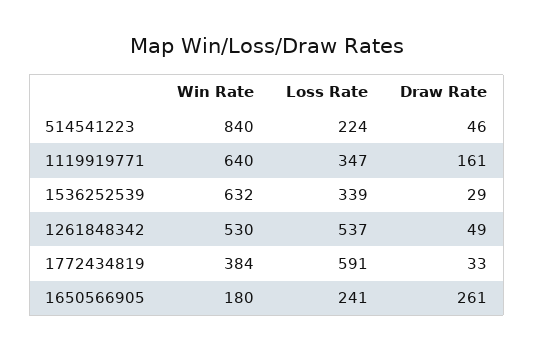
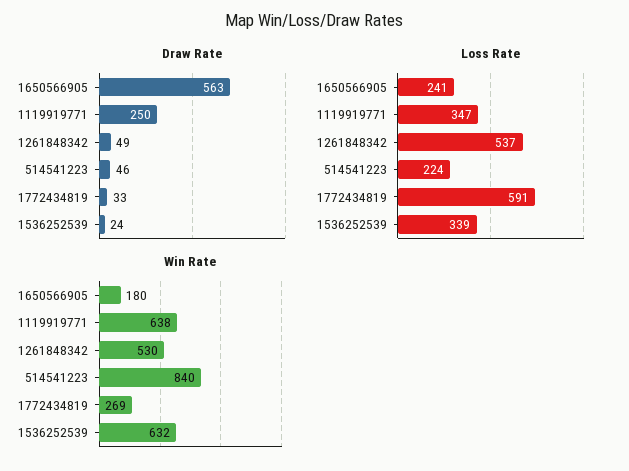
  {
    "Win Rate": {
      "514541223": 840,
-     "1119919771": 640,
+     "1119919771": 638,
      "1536252539": 632,
      "1261848342": 530,
-     "1772434819": 384,
+     "1772434819": 269,
      "1650566905": 180
    },
    "Loss Rate": {
      "514541223": 224,
      "1119919771": 347,
      "1536252539": 339,
      "1261848342": 537,
      "1772434819": 591,
      "1650566905": 241
    },
    "Draw Rate": {
      "514541223": 46,
-     "1119919771": 161,
+     "1119919771": 250,
-     "1536252539": 29,
+     "1536252539": 24,
      "1261848342": 49,
      "1772434819": 33,
-     "1650566905": 261
+     "1650566905": 563
    }
  }

